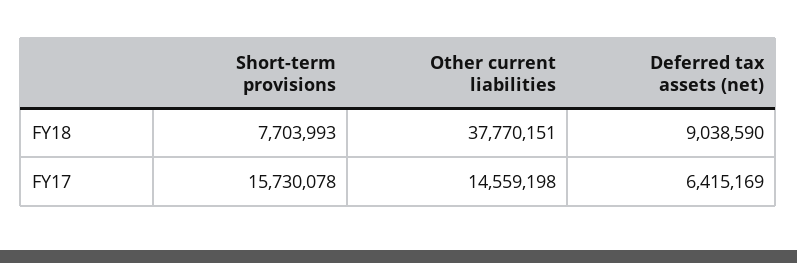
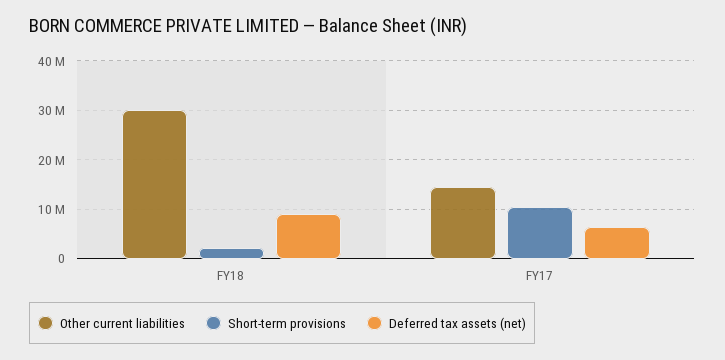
  {
    "Short-term provisions": {
-     "FY18": 7703993,
+     "FY18": 2000000,
-     "FY17": 15730078
+     "FY17": 10000000
    },
    "Other current liabilities": {
-     "FY18": 37770151,
+     "FY18": 30000000,
      "FY17": 14559198
    },
    "Deferred tax assets (net)": {
      "FY18": 9038590,
      "FY17": 6415169
    }
  }

